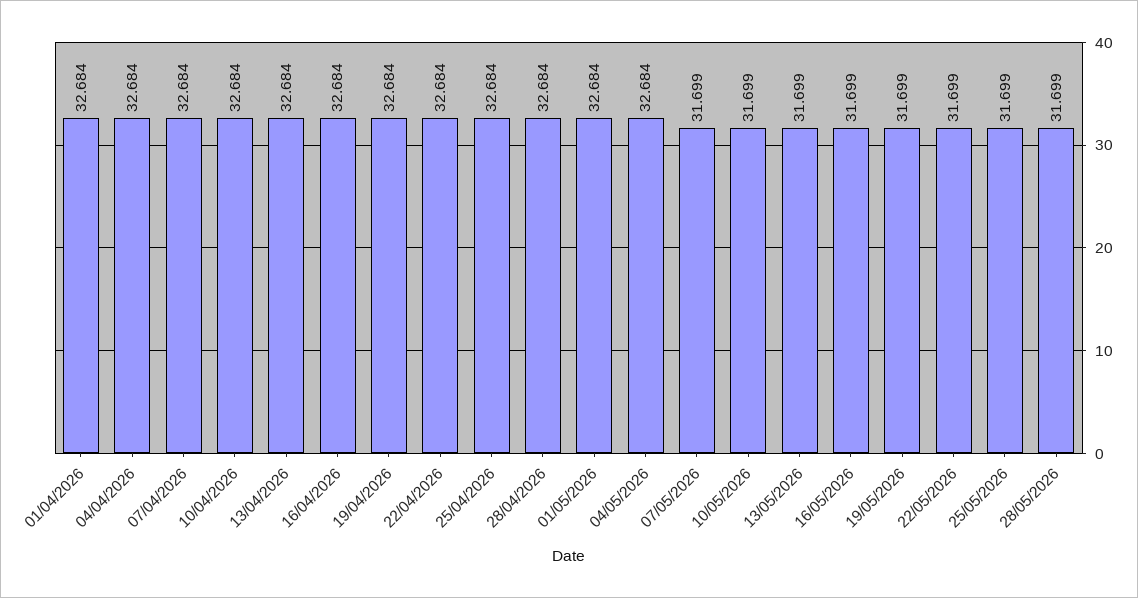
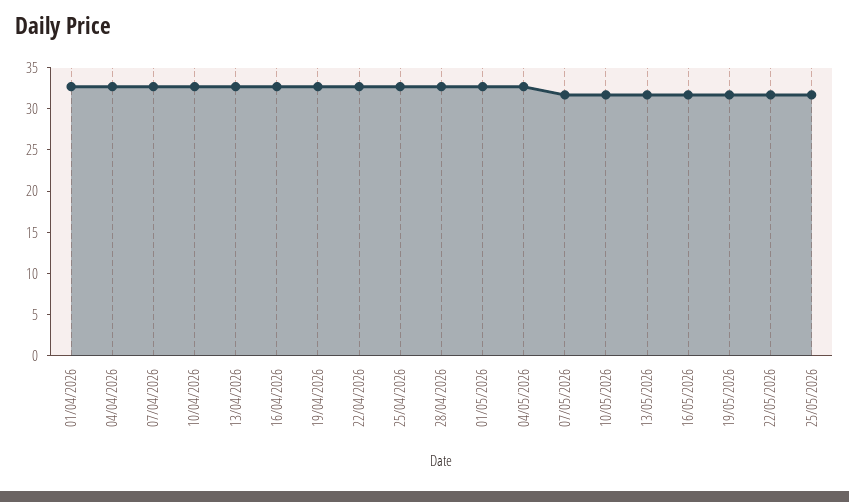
  {
    "01/04/2026": 32.684,
    "04/04/2026": 32.684,
    "07/04/2026": 32.684,
    "10/04/2026": 32.684,
    "13/04/2026": 32.684,
    "16/04/2026": 32.684,
    "19/04/2026": 32.684,
    "22/04/2026": 32.684,
    "25/04/2026": 32.684,
    "28/04/2026": 32.684,
    "01/05/2026": 32.684,
    "04/05/2026": 32.684,
    "07/05/2026": 31.699,
    "10/05/2026": 31.699,
    "13/05/2026": 31.699,
    "16/05/2026": 31.699,
    "19/05/2026": 31.699,
    "22/05/2026": 31.699,
-   "25/05/2026": 31.699,
+   "25/05/2026": 31.699
-   "28/05/2026": 31.699
  }

